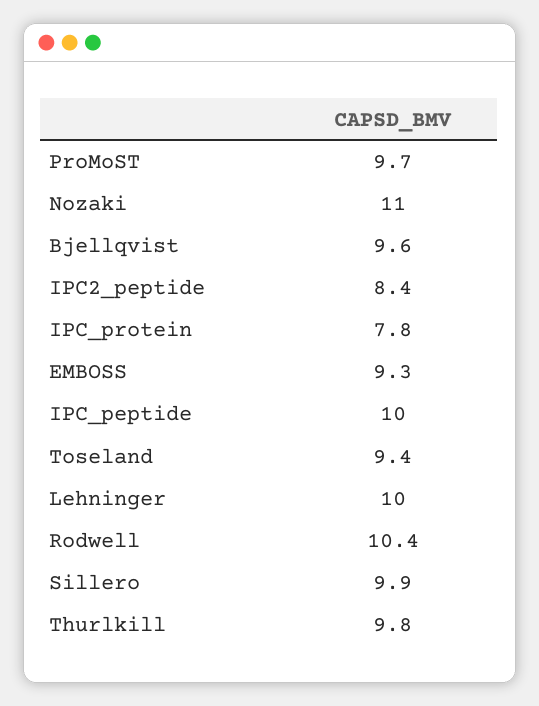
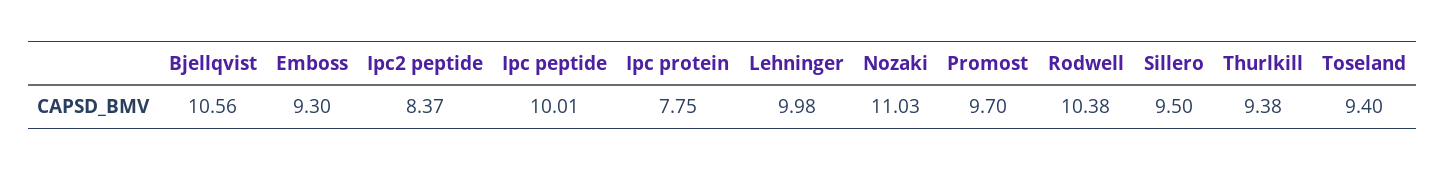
  {
    "ProMoST": 9.7,
    "Nozaki": 11.03,
-   "Bjellqvist": 9.6,
+   "Bjellqvist": 10.56,
    "IPC2_peptide": 8.37,
    "IPC_protein": 7.75,
    "EMBOSS": 9.3,
    "IPC_peptide": 10.01,
    "Toseland": 9.4,
    "Lehninger": 9.98,
    "Rodwell": 10.38,
-   "Sillero": 9.9,
+   "Sillero": 9.5,
-   "Thurlkill": 9.8
+   "Thurlkill": 9.38
  }

